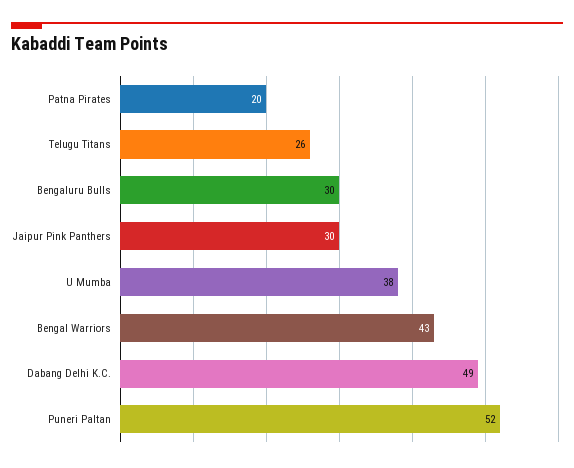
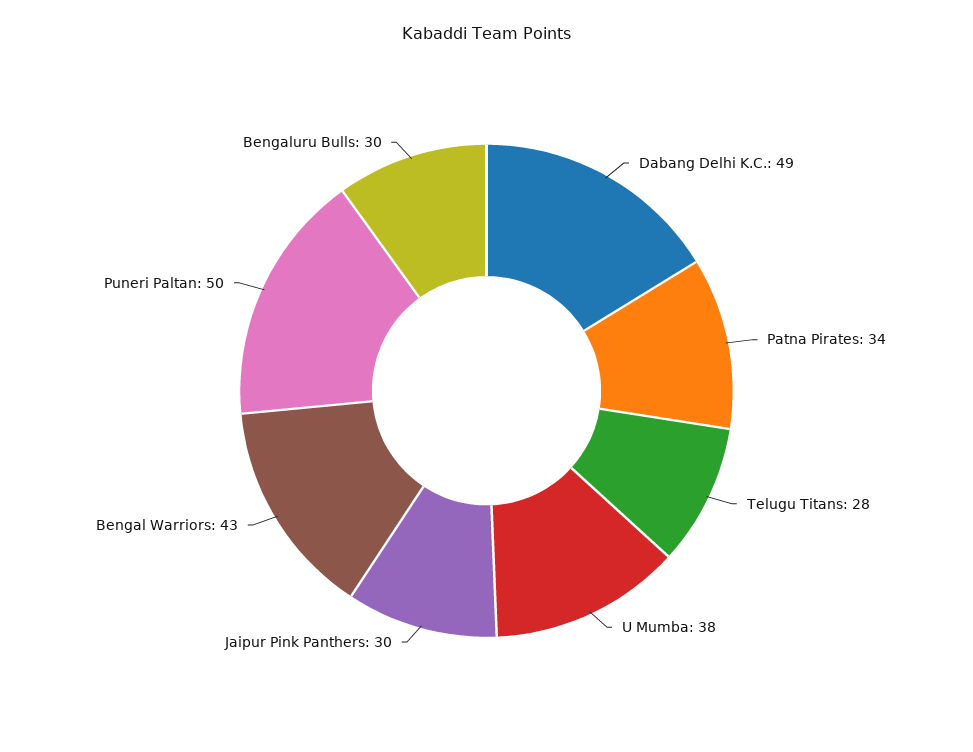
  {
-   "Patna Pirates": 20,
+   "Patna Pirates": 34,
-   "Telugu Titans": 26,
+   "Telugu Titans": 28,
    "Bengaluru Bulls": 30,
    "Jaipur Pink Panthers": 30,
    "U Mumba": 38,
    "Bengal Warriors": 43,
    "Dabang Delhi K.C.": 49,
-   "Puneri Paltan": 52
+   "Puneri Paltan": 50
  }

